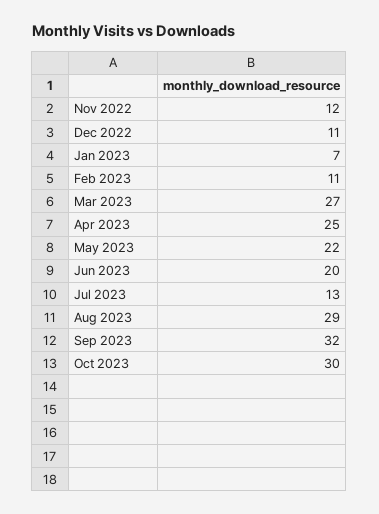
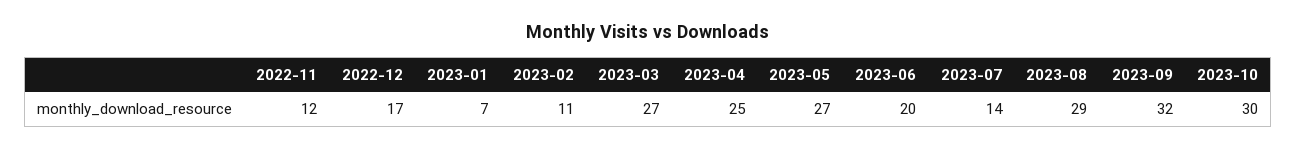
  {
    "Nov 2022": 12,
-   "Dec 2022": 11,
+   "Dec 2022": 17,
    "Jan 2023": 7,
    "Feb 2023": 11,
    "Mar 2023": 27,
    "Apr 2023": 25,
-   "May 2023": 22,
+   "May 2023": 27,
    "Jun 2023": 20,
-   "Jul 2023": 13,
+   "Jul 2023": 14,
    "Aug 2023": 29,
    "Sep 2023": 32,
    "Oct 2023": 30
  }

